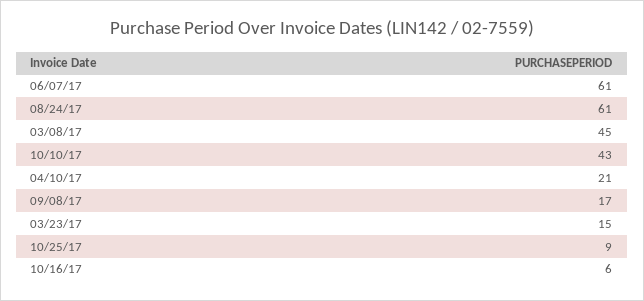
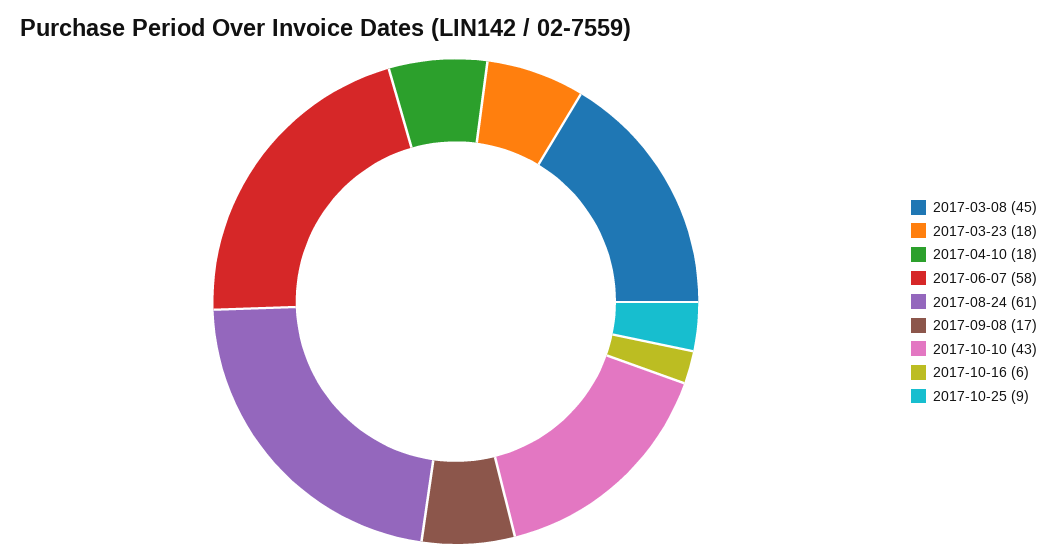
  {
-   "06/07/17": 61,
+   "06/07/17": 58,
    "08/24/17": 61,
    "03/08/17": 45,
    "10/10/17": 43,
-   "04/10/17": 21,
+   "04/10/17": 18,
    "09/08/17": 17,
-   "03/23/17": 15,
+   "03/23/17": 18,
    "10/25/17": 9,
    "10/16/17": 6
  }

